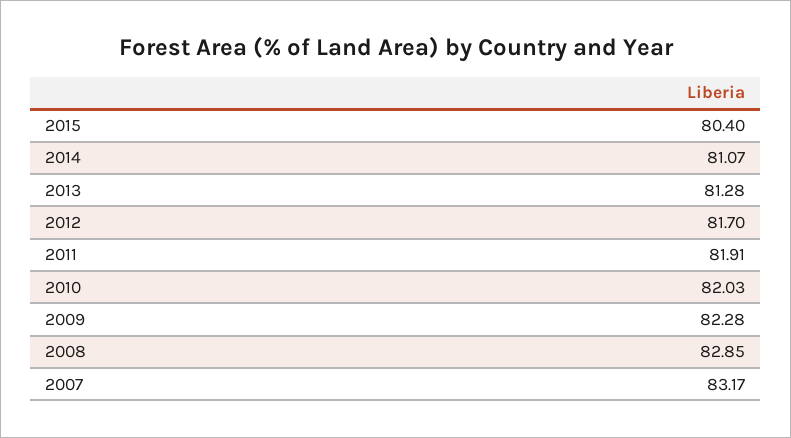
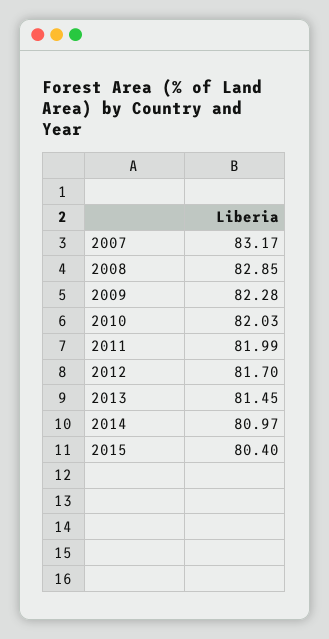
  {
    "2015": 80.4,
-   "2014": 81.07,
+   "2014": 80.97,
-   "2013": 81.28,
+   "2013": 81.45,
    "2012": 81.7,
-   "2011": 81.91,
+   "2011": 81.99,
    "2010": 82.03,
    "2009": 82.28,
    "2008": 82.85,
    "2007": 83.17
  }

